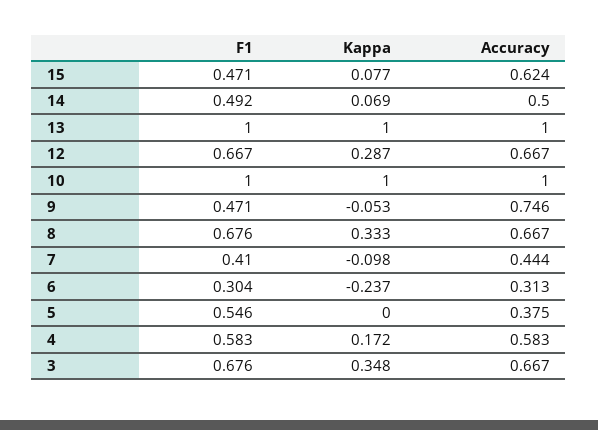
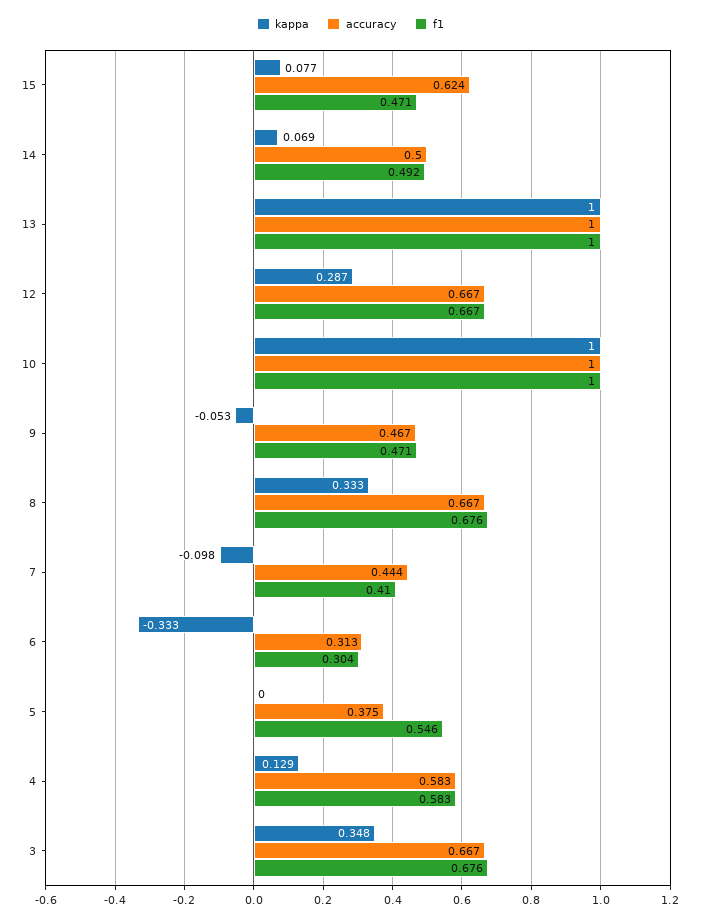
  {
    "F1": {
      "15": 0.471,
      "14": 0.492,
      "13": 1,
      "12": 0.667,
      "10": 1,
      "9": 0.471,
      "8": 0.676,
      "7": 0.41,
      "6": 0.304,
      "5": 0.546,
      "4": 0.583,
      "3": 0.676
    },
    "Kappa": {
      "15": 0.077,
      "14": 0.069,
      "13": 1,
      "12": 0.287,
      "10": 1,
      "9": -0.053,
      "8": 0.333,
      "7": -0.098,
-     "6": -0.237,
+     "6": -0.333,
      "5": 0,
-     "4": 0.172,
+     "4": 0.129,
      "3": 0.348
    },
    "Accuracy": {
      "15": 0.624,
      "14": 0.5,
      "13": 1,
      "12": 0.667,
      "10": 1,
-     "9": 0.746,
+     "9": 0.467,
      "8": 0.667,
      "7": 0.444,
      "6": 0.313,
      "5": 0.375,
      "4": 0.583,
      "3": 0.667
    }
  }

